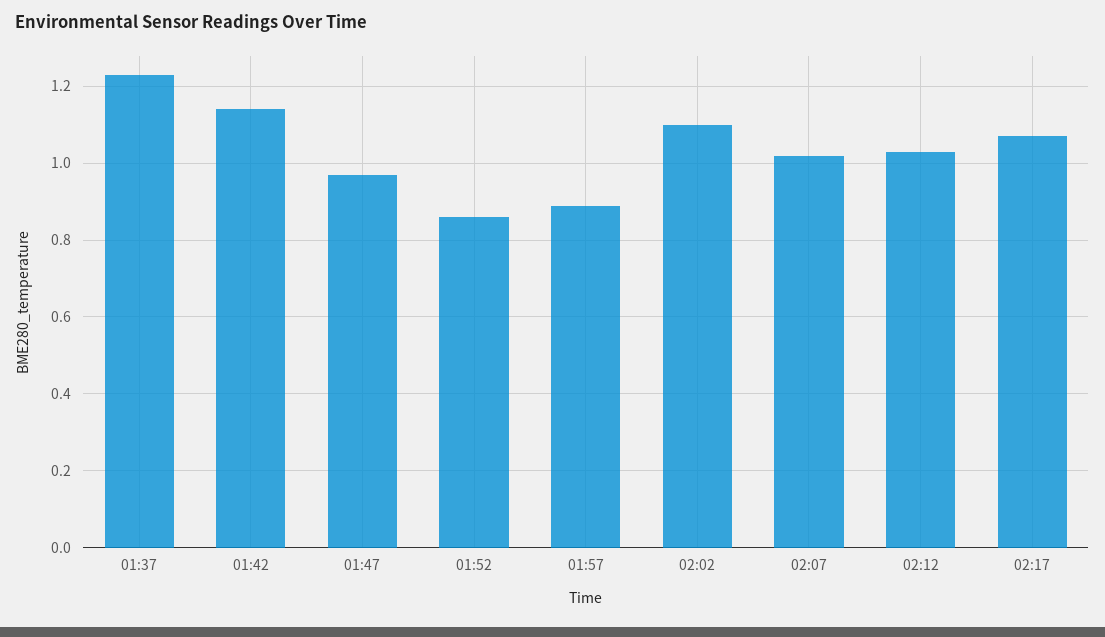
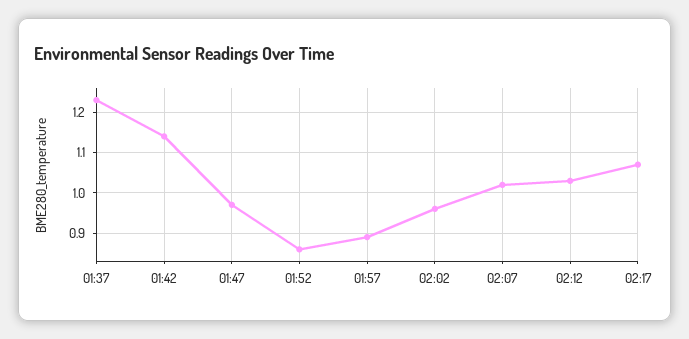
  {
    "01:37": 1.25,
    "01:42": 1.15,
    "01:47": 0.95,
    "01:52": 0.85,
    "01:57": 0.9,
-   "02:02": 1.1,
+   "02:02": 0.95,
    "02:07": 1,
    "02:12": 1.05,
    "02:17": 1.05
  }

